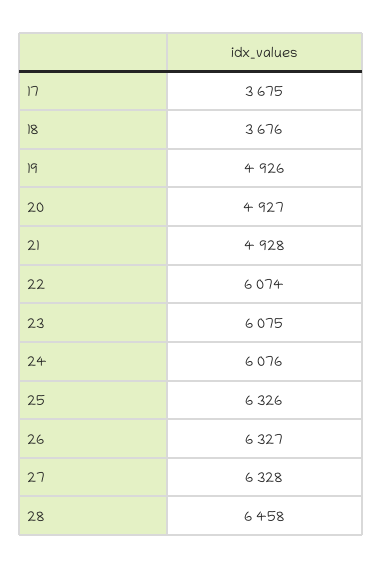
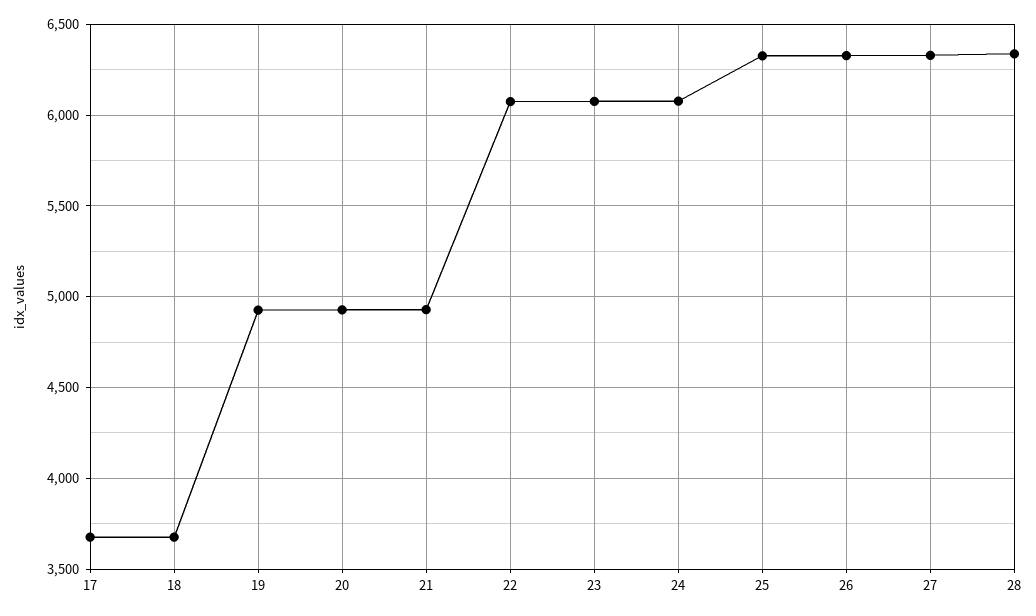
  {
    "17": 3675,
    "18": 3676,
    "19": 4926,
    "20": 4927,
    "21": 4928,
    "22": 6074,
    "23": 6075,
    "24": 6076,
    "25": 6326,
    "26": 6327,
    "27": 6328,
-   "28": 6458
+   "28": 6350
  }

